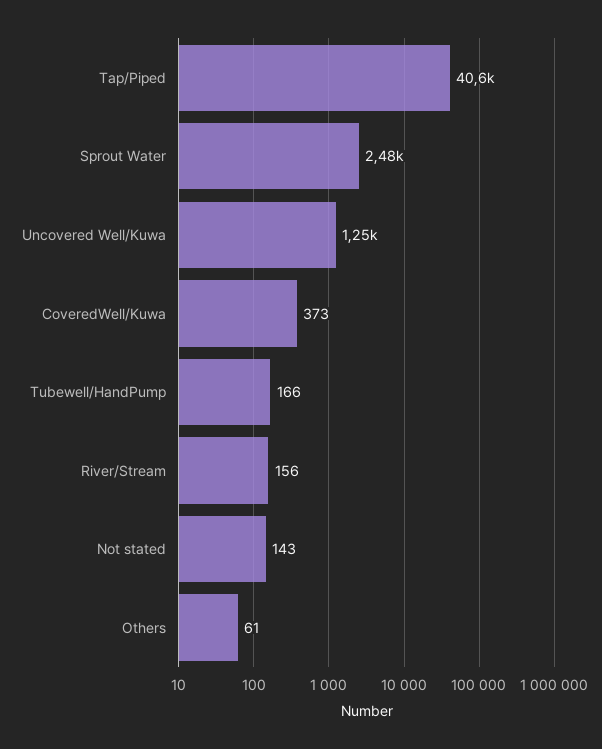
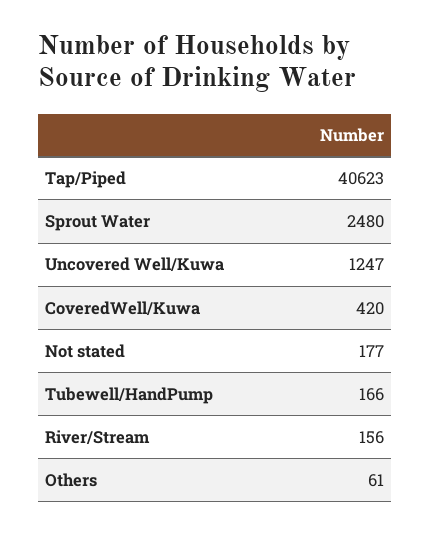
  {
    "Tap/Piped": 40623,
    "Sprout Water": 2480,
    "Uncovered Well/Kuwa": 1247,
-   "CoveredWell/Kuwa": 373,
+   "CoveredWell/Kuwa": 420,
    "Tubewell/HandPump": 166,
    "River/Stream": 156,
-   "Not stated": 143,
+   "Not stated": 177,
    "Others": 61
  }

